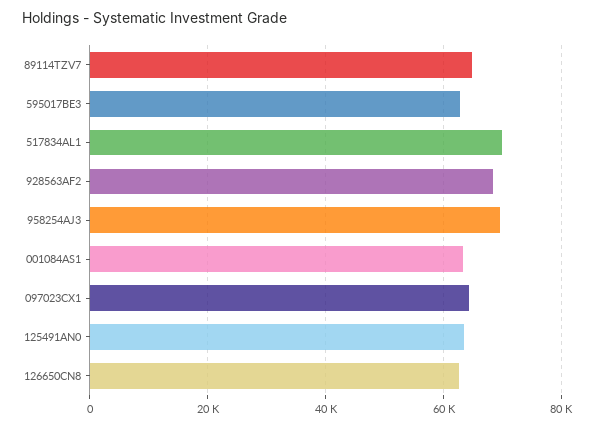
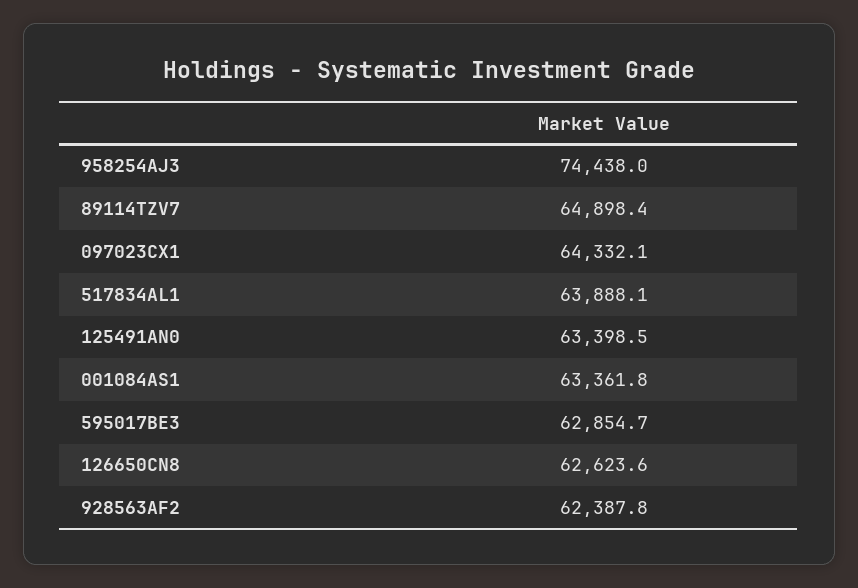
  {
    "89114TZV7": 64898.4,
    "595017BE3": 62854.7,
-   "517834AL1": 70000,
+   "517834AL1": 63888.1,
-   "928563AF2": 68000,
+   "928563AF2": 62387.8,
-   "958254AJ3": 70000,
+   "958254AJ3": 74438,
    "001084AS1": 63361.8,
    "097023CX1": 64332.1,
    "125491AN0": 63398.5,
    "126650CN8": 62623.6
  }

